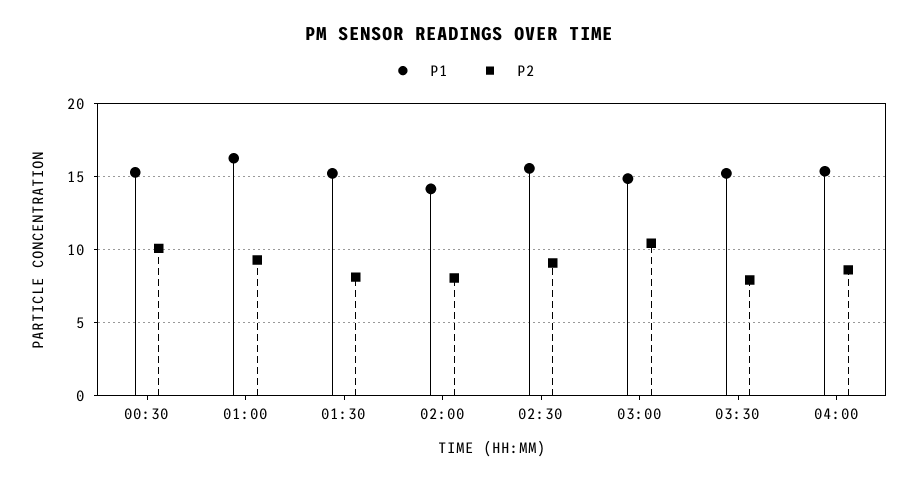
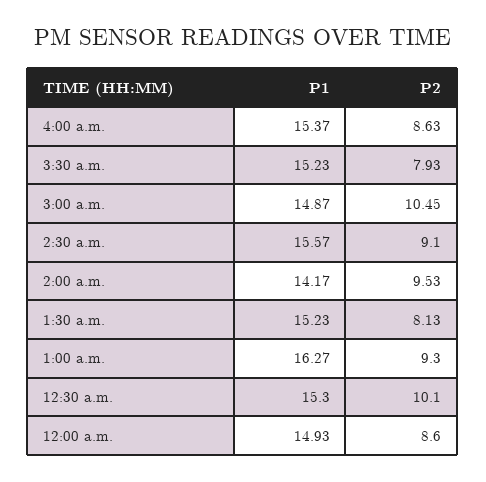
  {
    "P1": {
      "00:30": 15.3,
      "01:00": 16.27,
      "01:30": 15.23,
      "02:00": 14.17,
      "02:30": 15.57,
      "03:00": 14.87,
      "03:30": 15.23,
-     "04:00": 15.37
+     "04:00": 15.37,
+     "12:00 a.m.": 14.93
    },
    "P2": {
      "00:30": 10.1,
      "01:00": 9.3,
      "01:30": 8.13,
-     "02:00": 8,
+     "02:00": 9.53,
      "02:30": 9.1,
      "03:00": 10.45,
      "03:30": 7.93,
-     "04:00": 8.63
+     "04:00": 8.63,
+     "12:00 a.m.": 8.6
    }
  }

